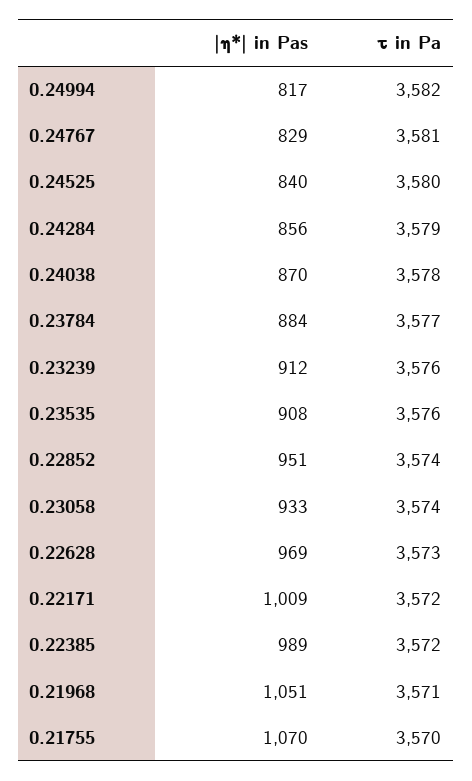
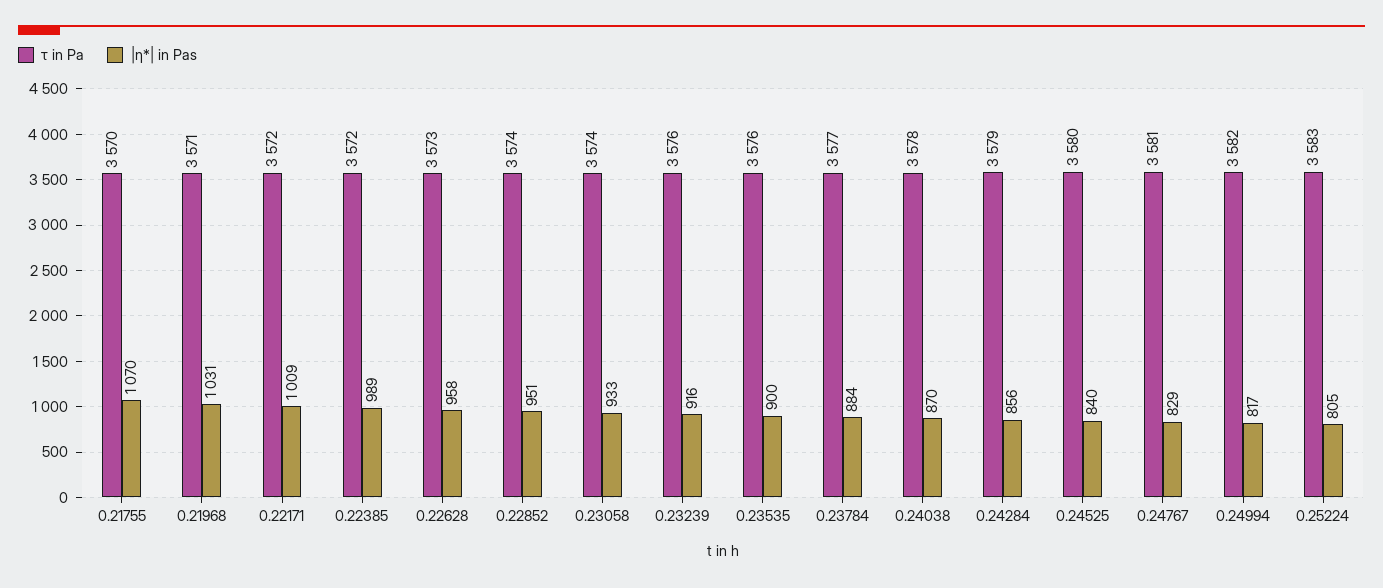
  {
    "|η*| in Pas": {
      "0.24994": 817,
      "0.24767": 829,
      "0.24525": 840,
      "0.24284": 856,
      "0.24038": 870,
      "0.23784": 884,
-     "0.23239": 912,
+     "0.23239": 916,
-     "0.23535": 908,
+     "0.23535": 900,
      "0.22852": 951,
      "0.23058": 933,
-     "0.22628": 969,
+     "0.22628": 958,
      "0.22171": 1009,
      "0.22385": 989,
-     "0.21968": 1051,
+     "0.21968": 1031,
-     "0.21755": 1070
+     "0.21755": 1070,
+     "0.25224": 805
    },
    "τ in Pa": {
      "0.24994": 3582,
      "0.24767": 3581,
      "0.24525": 3580,
      "0.24284": 3579,
      "0.24038": 3578,
      "0.23784": 3577,
      "0.23239": 3576,
      "0.23535": 3576,
      "0.22852": 3574,
      "0.23058": 3574,
      "0.22628": 3573,
      "0.22171": 3572,
      "0.22385": 3572,
      "0.21968": 3571,
-     "0.21755": 3570
+     "0.21755": 3570,
+     "0.25224": 3583
    }
  }

